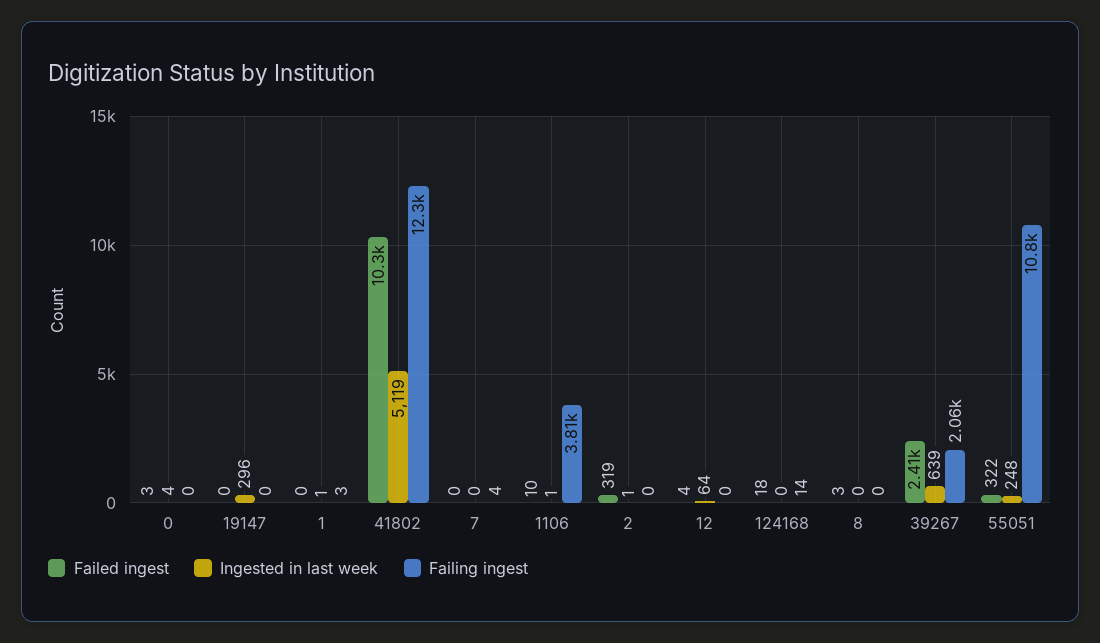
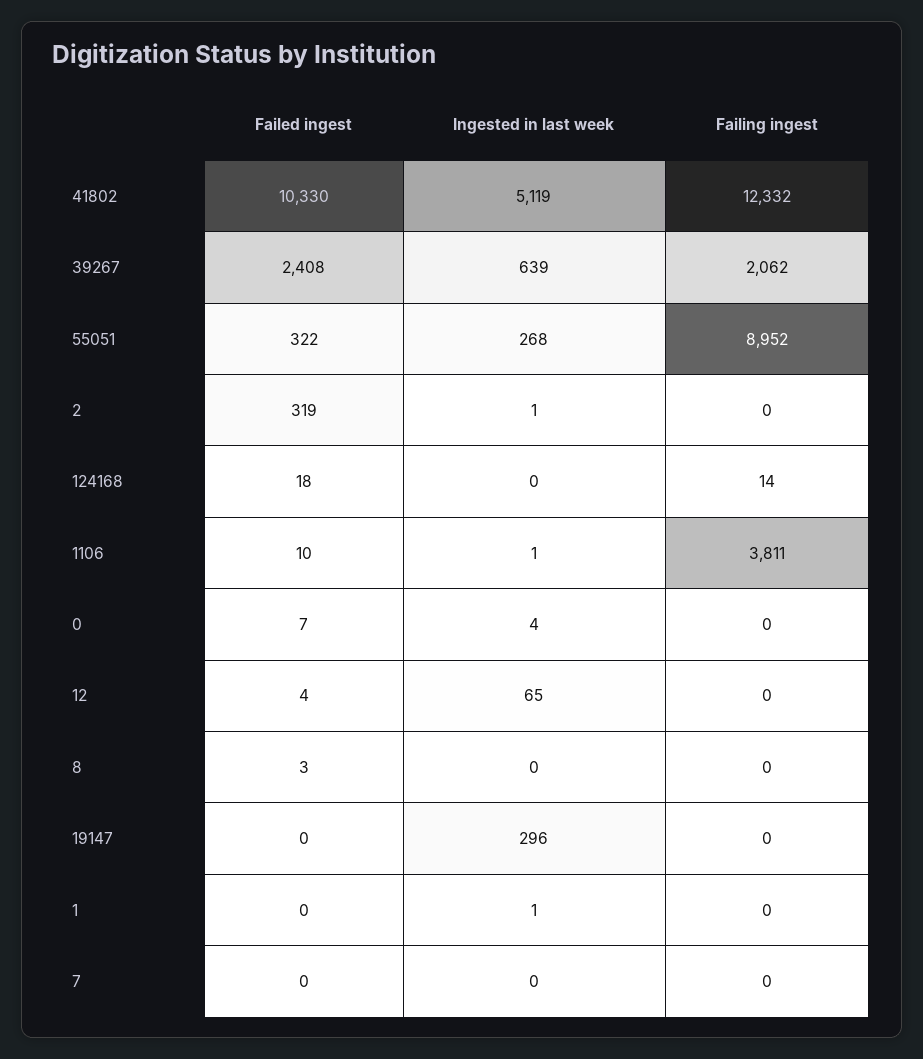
  {
    "Failed ingest": {
-     "0": 3,
+     "0": 7,
      "19147": 0,
      "1": 0,
      "41802": 10330,
      "7": 0,
      "1106": 10,
      "2": 319,
      "12": 4,
      "124168": 18,
      "8": 3,
      "39267": 2408,
      "55051": 322
    },
    "Ingested in last week": {
      "0": 4,
      "19147": 296,
      "1": 1,
      "41802": 5119,
      "7": 0,
      "1106": 1,
      "2": 1,
-     "12": 64,
+     "12": 65,
      "124168": 0,
      "8": 0,
      "39267": 639,
-     "55051": 248
+     "55051": 268
    },
    "Failing ingest": {
      "0": 0,
      "19147": 0,
-     "1": 3,
+     "1": 0,
      "41802": 12332,
-     "7": 4,
+     "7": 0,
      "1106": 3811,
      "2": 0,
      "12": 0,
      "124168": 14,
      "8": 0,
      "39267": 2062,
-     "55051": 10800
+     "55051": 8952
    }
  }

